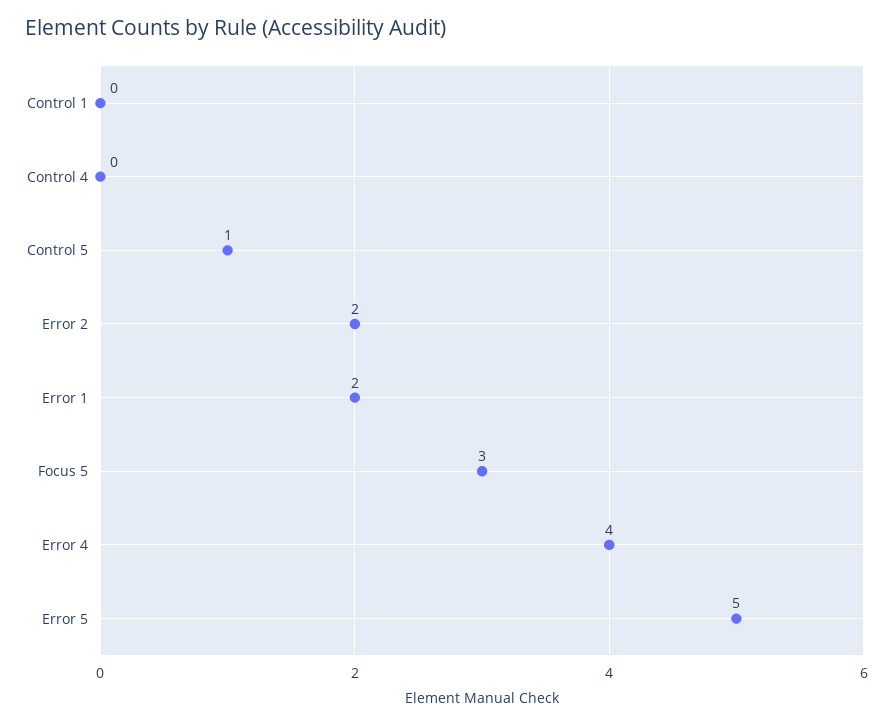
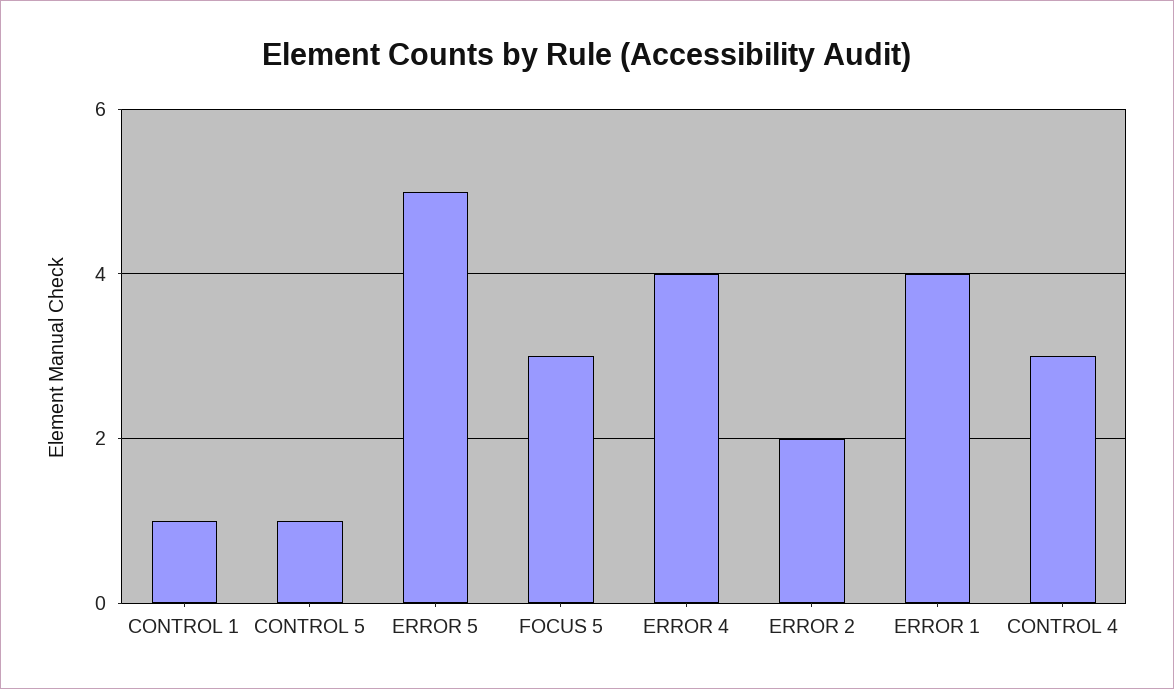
  {
-   "Control 1": 0,
+   "Control 1": 1,
-   "Control 4": 0,
+   "Control 4": 3,
    "Control 5": 1,
    "Error 2": 2,
-   "Error 1": 2,
+   "Error 1": 4,
    "Focus 5": 3,
    "Error 4": 4,
    "Error 5": 5
  }

